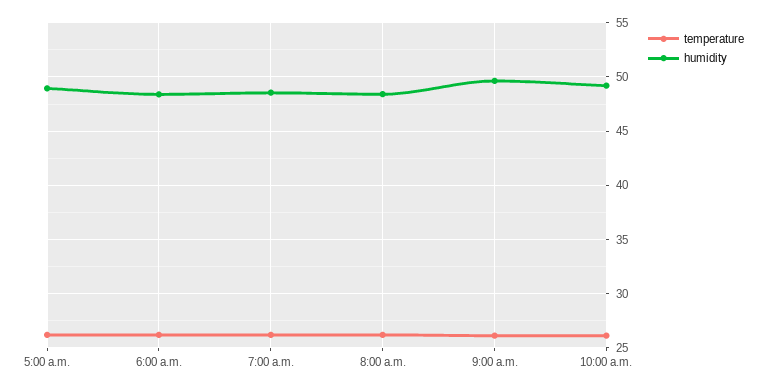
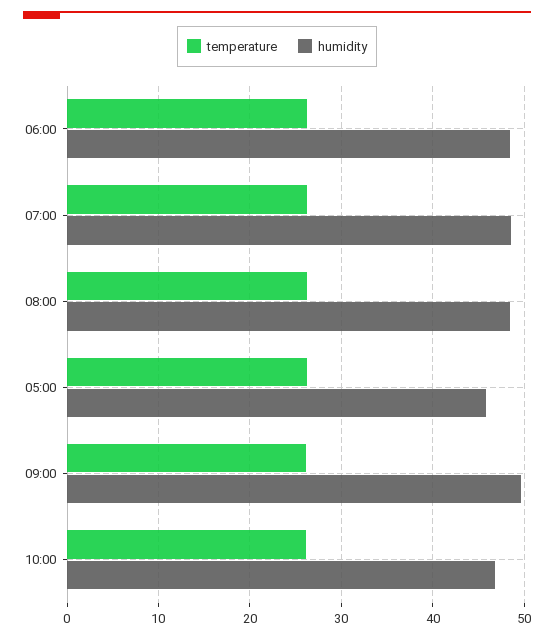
  {
    "temperature": {
      "5:00 a.m.": 26,
      "6:00 a.m.": 26,
      "7:00 a.m.": 26,
      "8:00 a.m.": 26,
      "9:00 a.m.": 26,
      "10:00 a.m.": 26
    },
    "humidity": {
-     "5:00 a.m.": 49,
+     "5:00 a.m.": 46,
      "6:00 a.m.": 48,
      "7:00 a.m.": 49,
      "8:00 a.m.": 48,
      "9:00 a.m.": 50,
-     "10:00 a.m.": 49
+     "10:00 a.m.": 47
    }
  }

